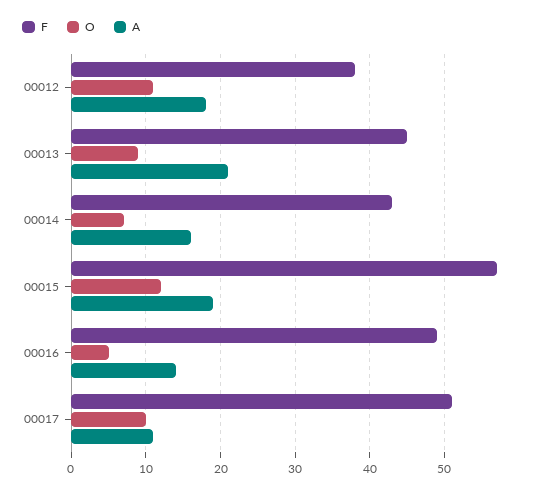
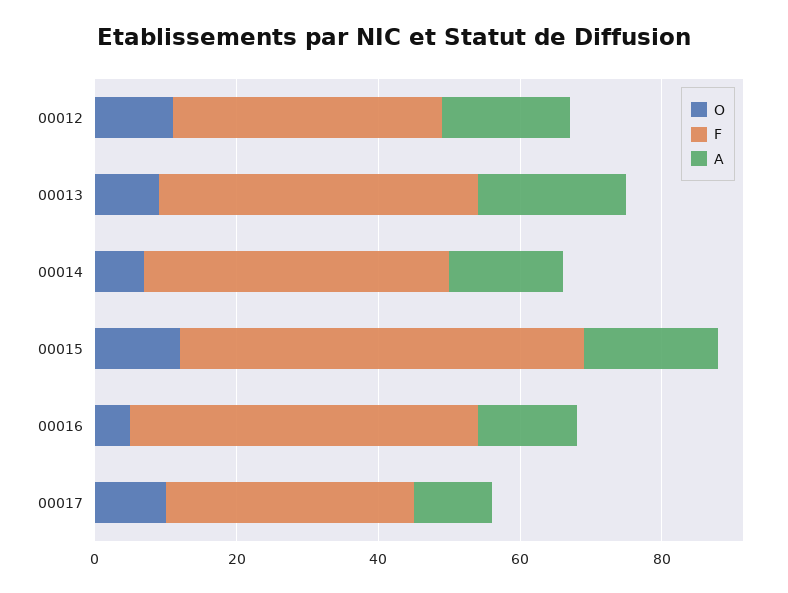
  {
    "F": {
      "00012": 38,
      "00013": 45,
      "00014": 43,
      "00015": 57,
      "00016": 49,
-     "00017": 51
+     "00017": 35
    },
    "O": {
      "00012": 11,
      "00013": 9,
      "00014": 7,
      "00015": 12,
      "00016": 5,
      "00017": 10
    },
    "A": {
      "00012": 18,
      "00013": 21,
      "00014": 16,
      "00015": 19,
      "00016": 14,
      "00017": 11
    }
  }

